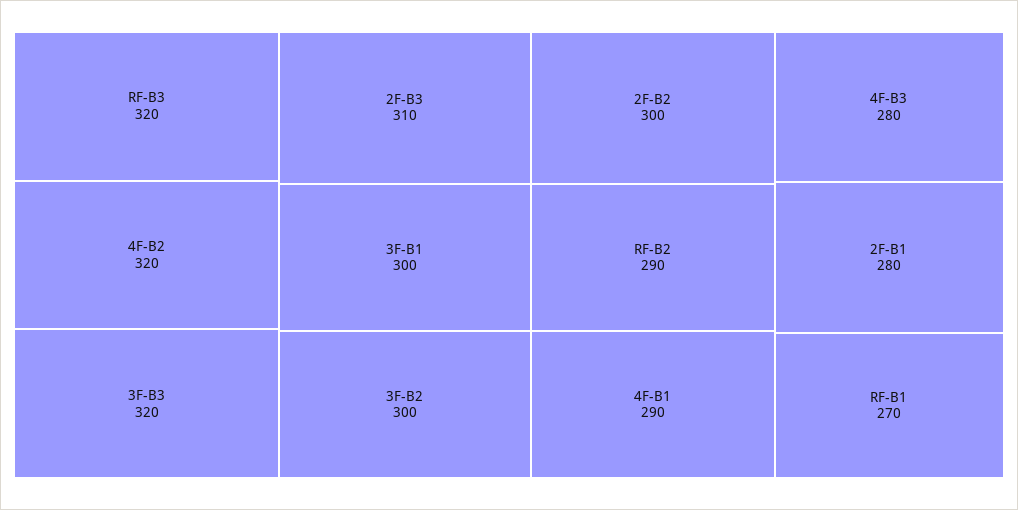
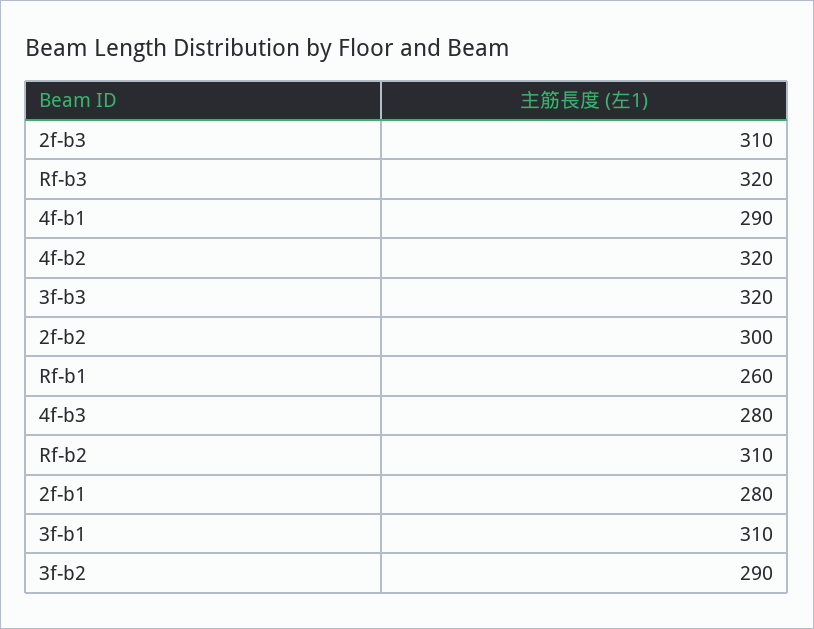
  {
    "RF-B3": 320,
    "4F-B2": 320,
    "3F-B3": 320,
    "2F-B3": 310,
-   "3F-B1": 300,
+   "3F-B1": 310,
-   "3F-B2": 300,
+   "3F-B2": 290,
    "2F-B2": 300,
-   "RF-B2": 290,
+   "RF-B2": 310,
    "4F-B1": 290,
    "4F-B3": 280,
    "2F-B1": 280,
-   "RF-B1": 270
+   "RF-B1": 260
  }

